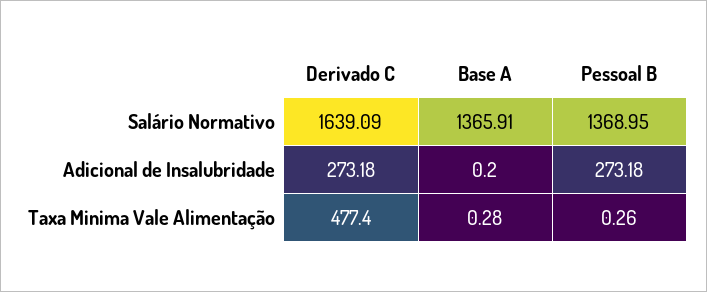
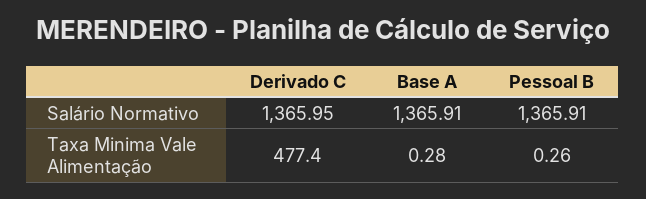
  {
    "Derivado C": {
-     "Salário Normativo": 1639.09,
+     "Salário Normativo": 1365.95,
-     "Adicional de Insalubridade": 273.18,
      "Taxa Minima Vale Alimentação": 477.4
    },
    "Base A": {
      "Salário Normativo": 1365.91,
-     "Adicional de Insalubridade": 0.2,
      "Taxa Minima Vale Alimentação": 0.28
    },
    "Pessoal B": {
-     "Salário Normativo": 1368.95,
+     "Salário Normativo": 1365.91,
-     "Adicional de Insalubridade": 273.18,
      "Taxa Minima Vale Alimentação": 0.26
    }
  }

